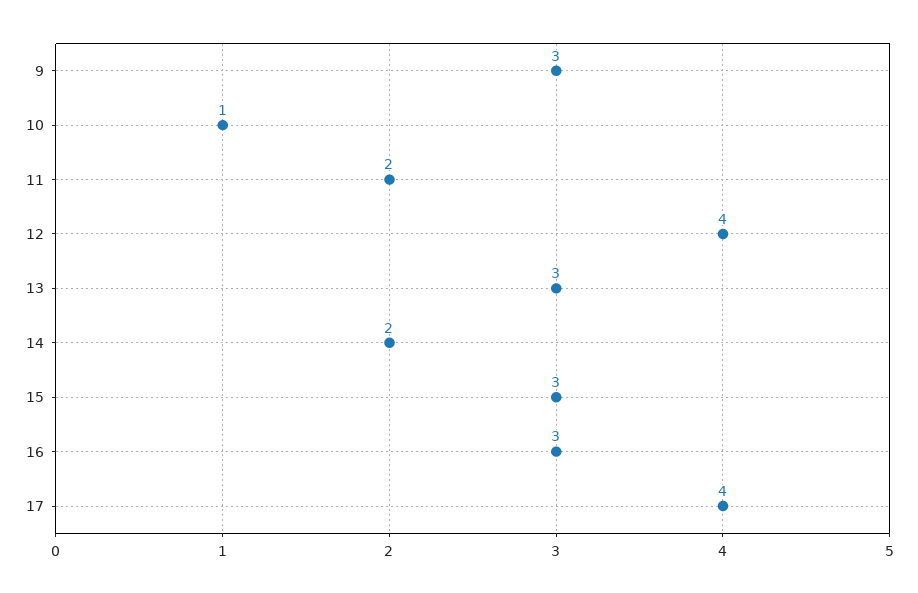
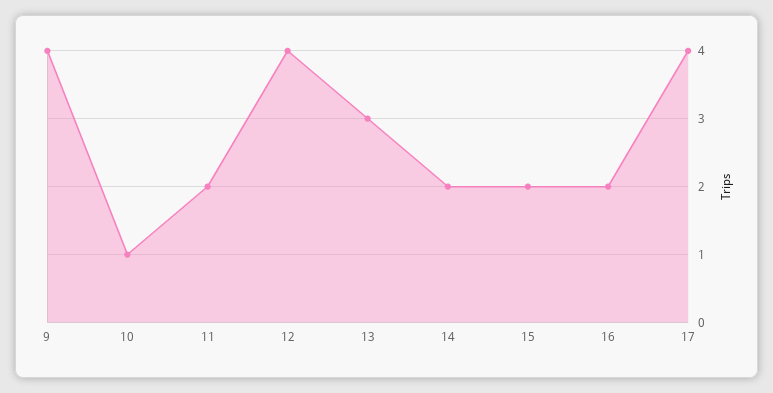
  {
-   "9": 3,
+   "9": 4,
    "10": 1,
    "11": 2,
    "12": 4,
    "13": 3,
    "14": 2,
-   "15": 3,
+   "15": 2,
-   "16": 3,
+   "16": 2,
    "17": 4
  }

